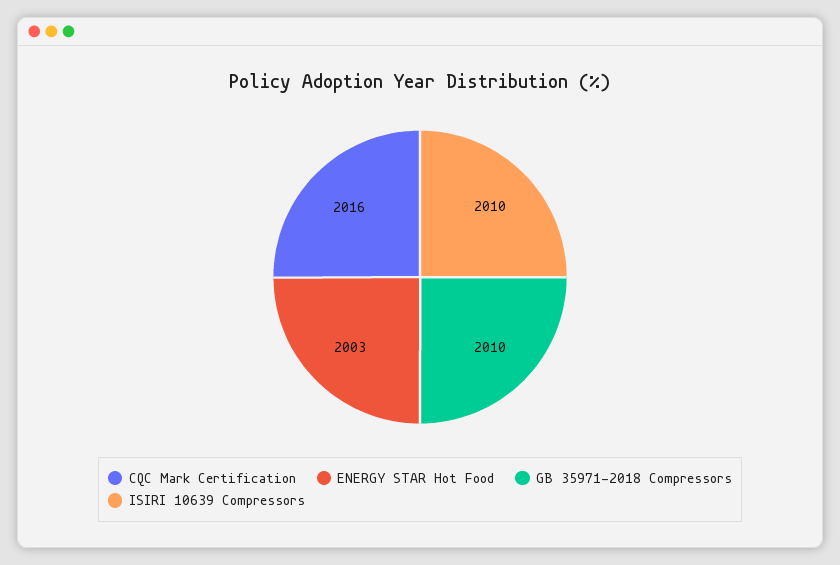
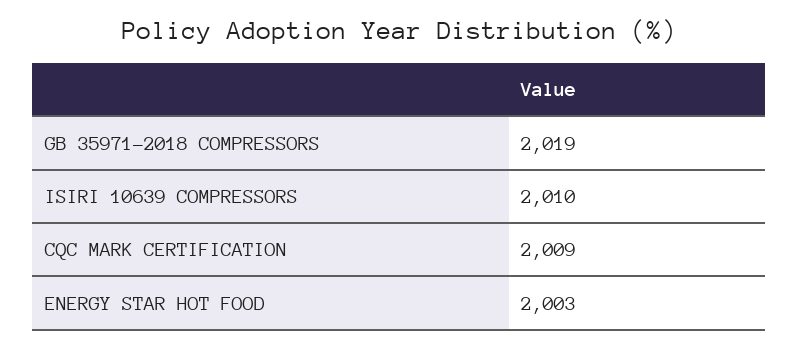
  {
-   "CQC Mark Certification": 2016,
+   "CQC Mark Certification": 2009,
    "ENERGY STAR Hot Food": 2003,
-   "GB 35971-2018 Compressors": 2010,
+   "GB 35971-2018 Compressors": 2019,
    "ISIRI 10639 Compressors": 2010
  }

